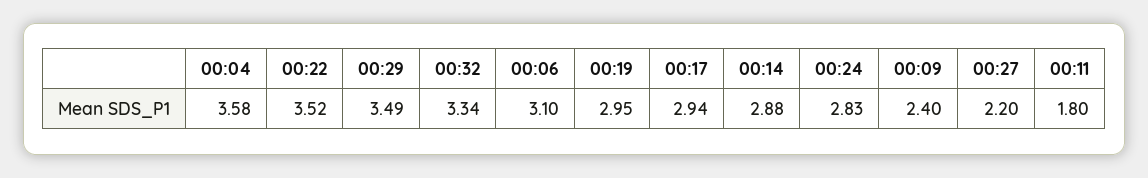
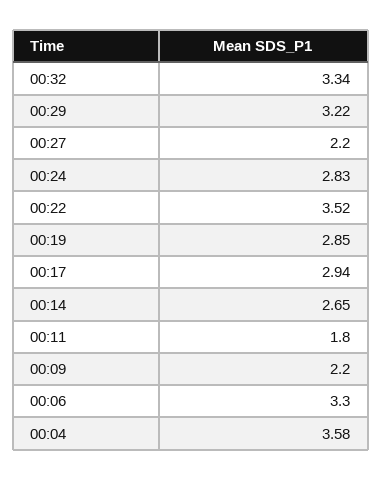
  {
    "00:04": 3.58,
    "00:22": 3.52,
-   "00:29": 3.49,
+   "00:29": 3.22,
    "00:32": 3.34,
-   "00:06": 3.1,
+   "00:06": 3.3,
-   "00:19": 2.95,
+   "00:19": 2.85,
    "00:17": 2.94,
-   "00:14": 2.88,
+   "00:14": 2.65,
    "00:24": 2.83,
-   "00:09": 2.4,
+   "00:09": 2.2,
    "00:27": 2.2,
    "00:11": 1.8
  }

